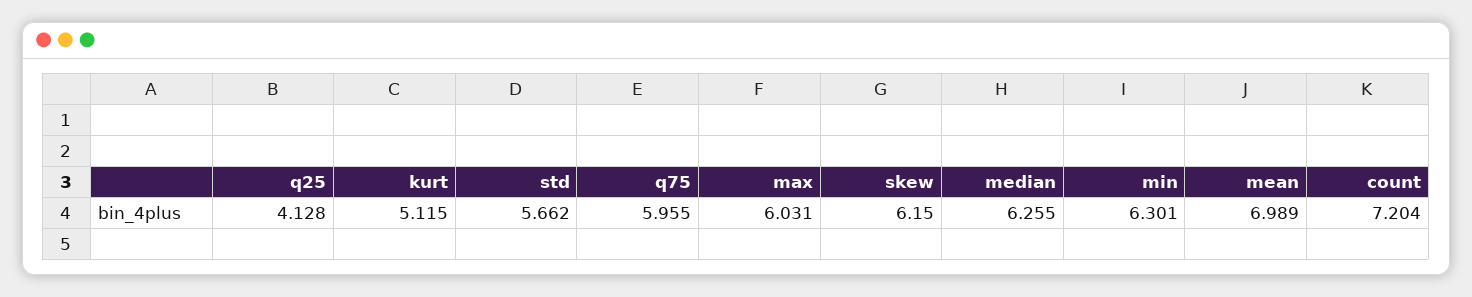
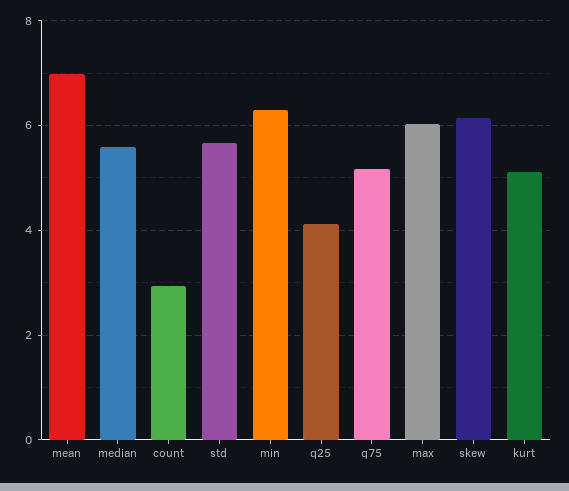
  {
    "q25": 4.128,
    "kurt": 5.115,
    "std": 5.662,
-   "q75": 5.955,
+   "q75": 5.2,
    "max": 6.031,
    "skew": 6.15,
-   "median": 6.255,
+   "median": 5.6,
    "min": 6.301,
    "mean": 6.989,
-   "count": 7.204
+   "count": 3
  }

